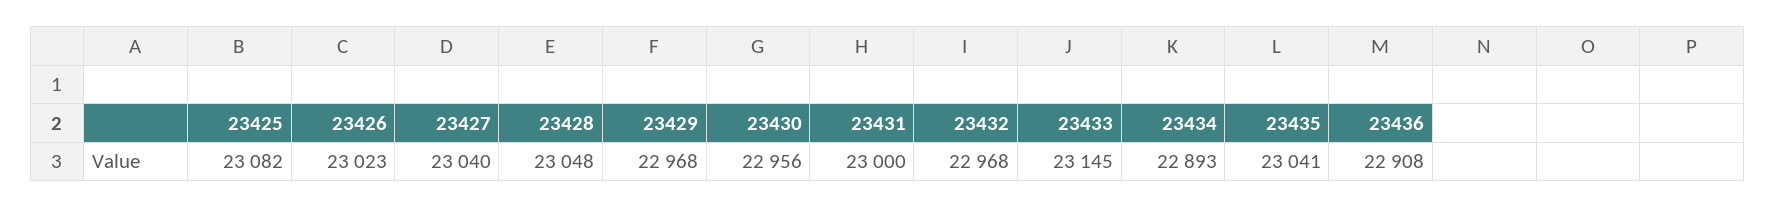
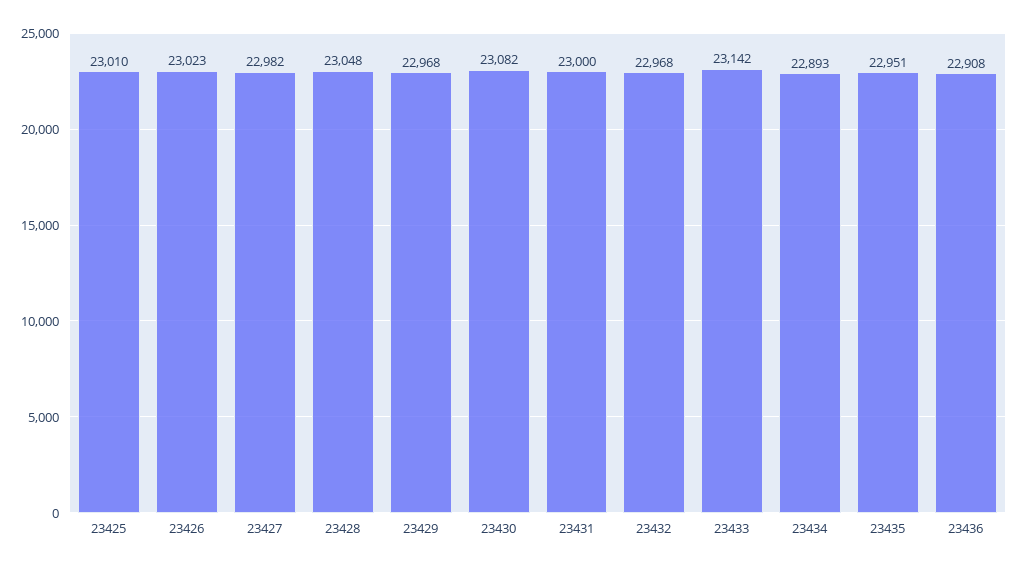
  {
-   "23425": 23082,
+   "23425": 23010,
    "23426": 23023,
-   "23427": 23040,
+   "23427": 22982,
    "23428": 23048,
    "23429": 22968,
-   "23430": 22956,
+   "23430": 23082,
    "23431": 23000,
    "23432": 22968,
-   "23433": 23145,
+   "23433": 23142,
    "23434": 22893,
-   "23435": 23041,
+   "23435": 22951,
    "23436": 22908
  }

